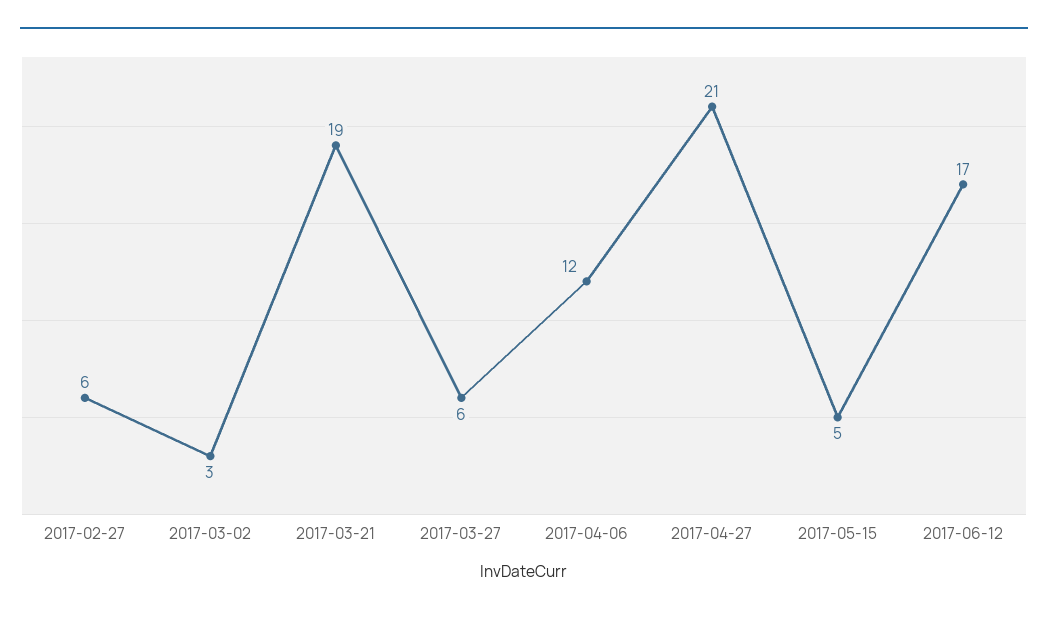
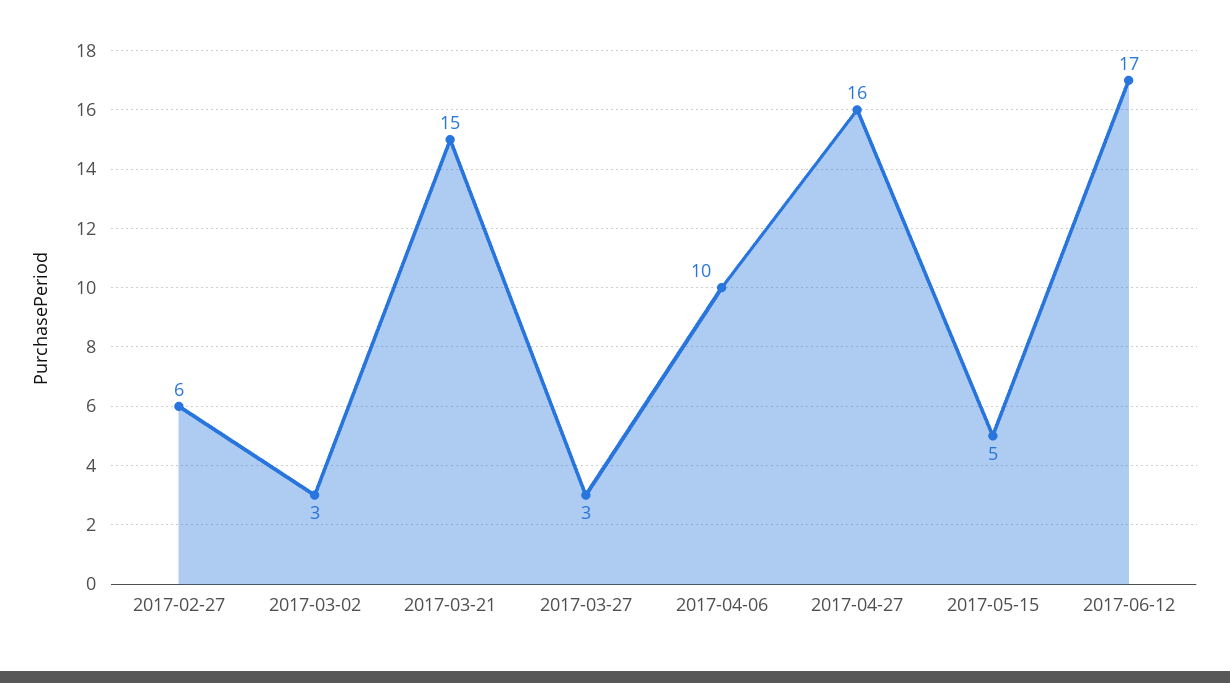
  {
    "2017-02-27": 6,
    "2017-03-02": 3,
-   "2017-03-21": 19,
+   "2017-03-21": 15,
-   "2017-03-27": 6,
+   "2017-03-27": 3,
-   "2017-04-06": 12,
+   "2017-04-06": 10,
-   "2017-04-27": 21,
+   "2017-04-27": 16,
    "2017-05-15": 5,
    "2017-06-12": 17
  }

